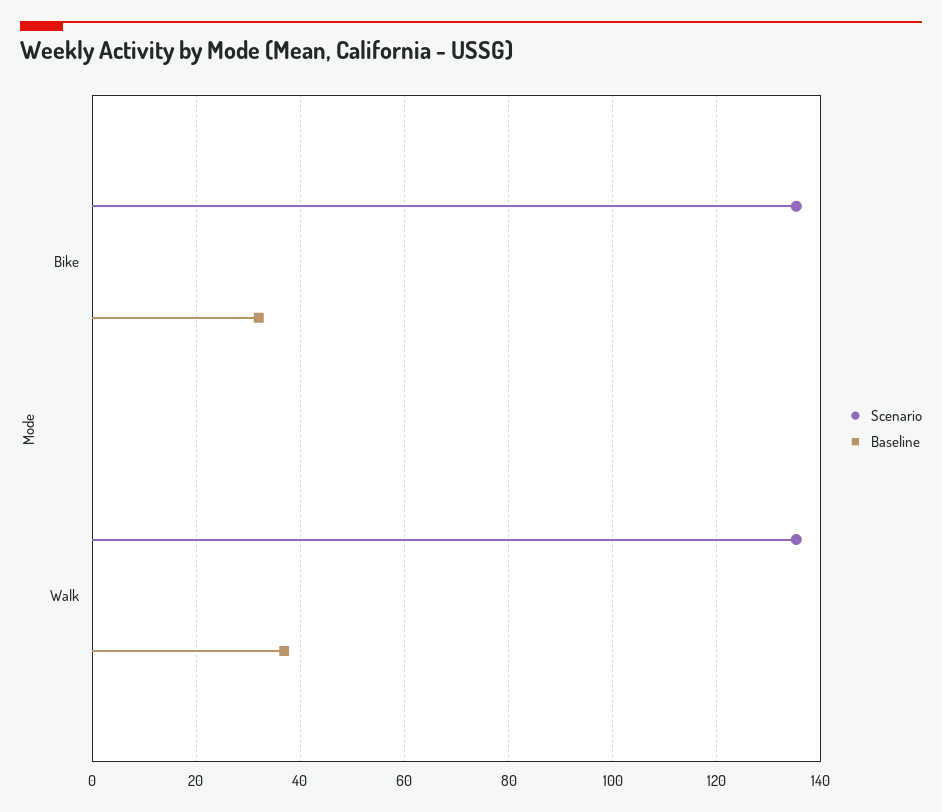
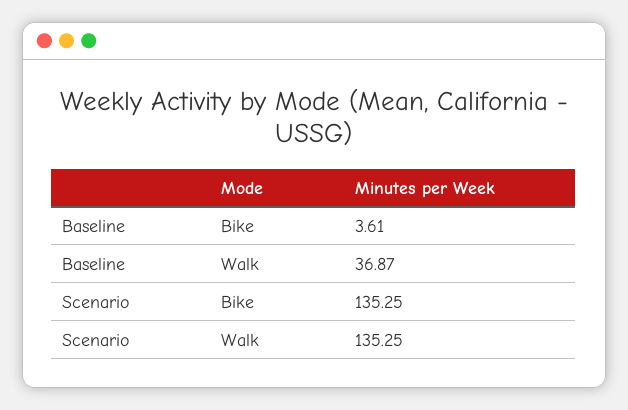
  {
    "Scenario": {
      "Bike": 135.25,
      "Walk": 135.25
    },
    "Baseline": {
-     "Bike": 32,
+     "Bike": 3.61,
      "Walk": 36.87
    }
  }

